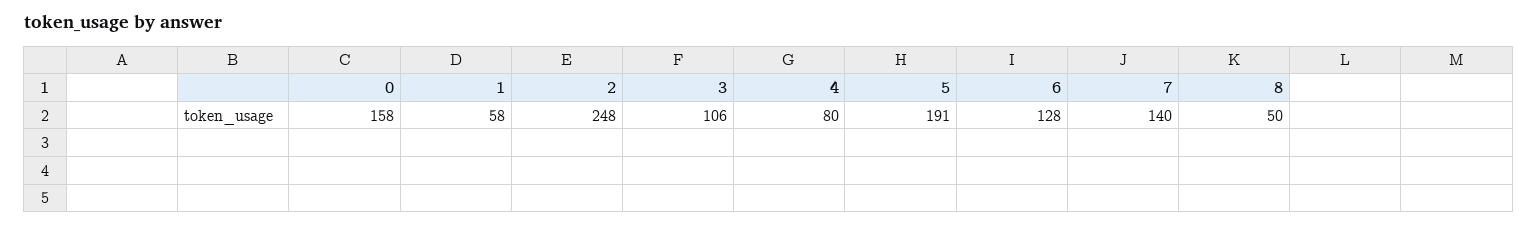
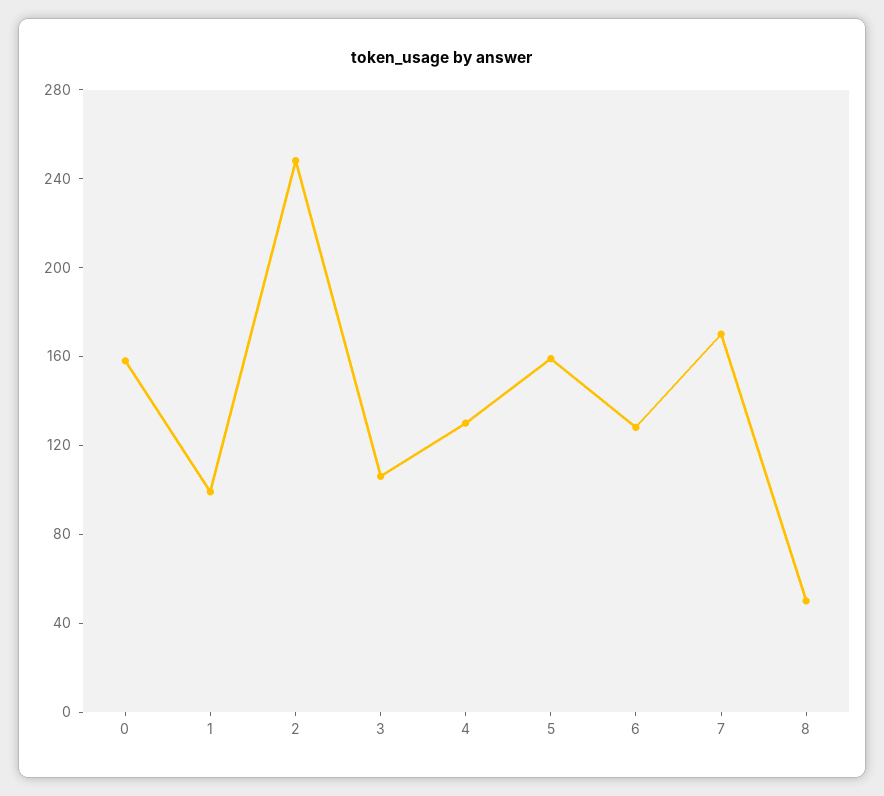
  {
    "0": 158,
-   "1": 58,
+   "1": 100,
    "2": 248,
    "3": 106,
-   "4": 80,
+   "4": 130,
-   "5": 191,
+   "5": 160,
    "6": 128,
-   "7": 140,
+   "7": 170,
    "8": 50
  }

